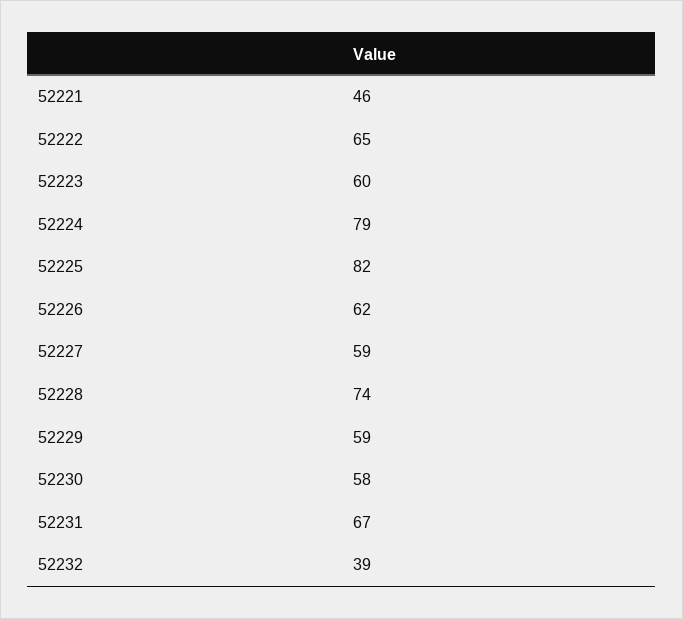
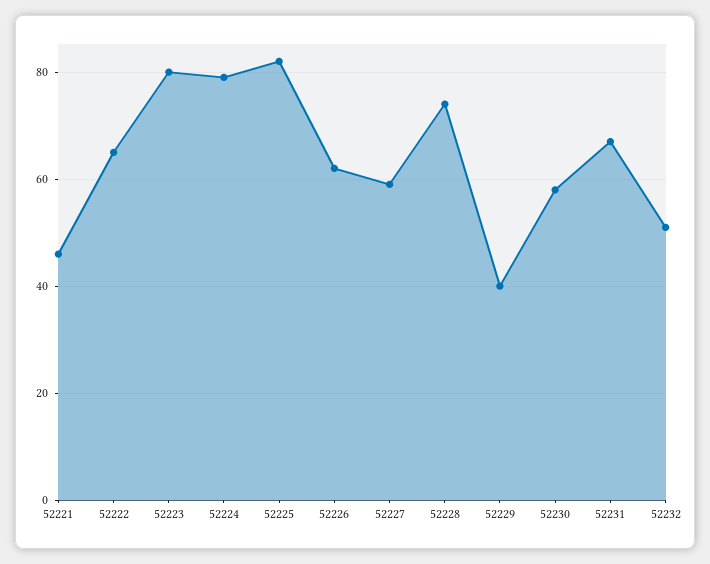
  {
    "52221": 46,
    "52222": 65,
-   "52223": 60,
+   "52223": 80,
    "52224": 79,
    "52225": 82,
    "52226": 62,
    "52227": 59,
    "52228": 74,
-   "52229": 59,
+   "52229": 40,
    "52230": 58,
    "52231": 67,
-   "52232": 39
+   "52232": 50
  }

